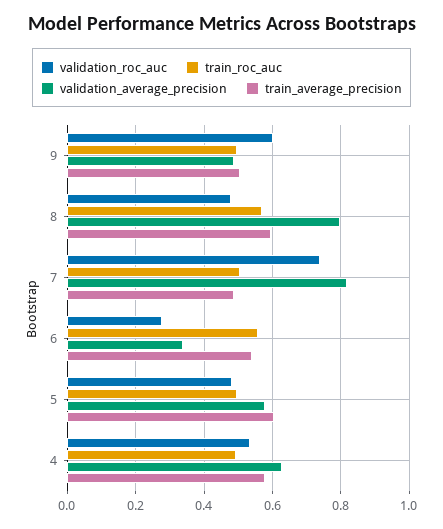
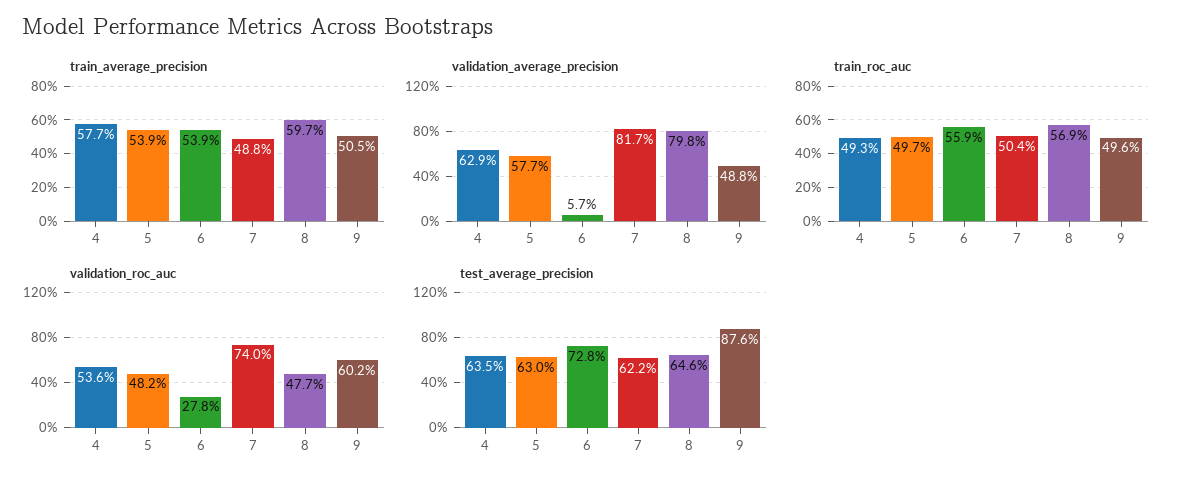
  {
    "validation_roc_auc": {
      "9": 0.602,
      "8": 0.477,
      "7": 0.74,
      "6": 0.278,
      "5": 0.482,
      "4": 0.536
    },
    "train_roc_auc": {
      "9": 0.496,
      "8": 0.569,
      "7": 0.504,
      "6": 0.559,
      "5": 0.497,
      "4": 0.493
    },
    "validation_average_precision": {
      "9": 0.488,
      "8": 0.798,
      "7": 0.817,
-     "6": 0.34,
+     "6": 0.057,
      "5": 0.577,
      "4": 0.629
    },
    "train_average_precision": {
      "9": 0.505,
      "8": 0.597,
      "7": 0.488,
      "6": 0.539,
-     "5": 0.6,
+     "5": 0.539,
      "4": 0.577
-   }
+   },
+   "test_average_precision": {
+     "4": 0.635,
+     "5": 0.63,
+     "6": 0.728,
+     "7": 0.622,
+     "8": 0.646,
+     "9": 0.876
+   }
  }

